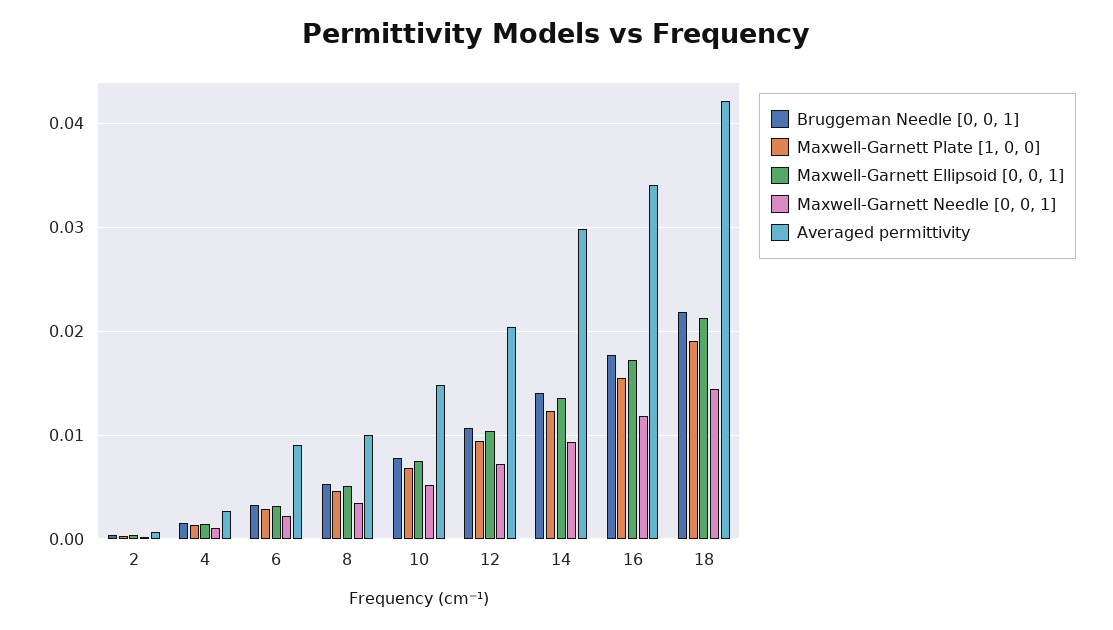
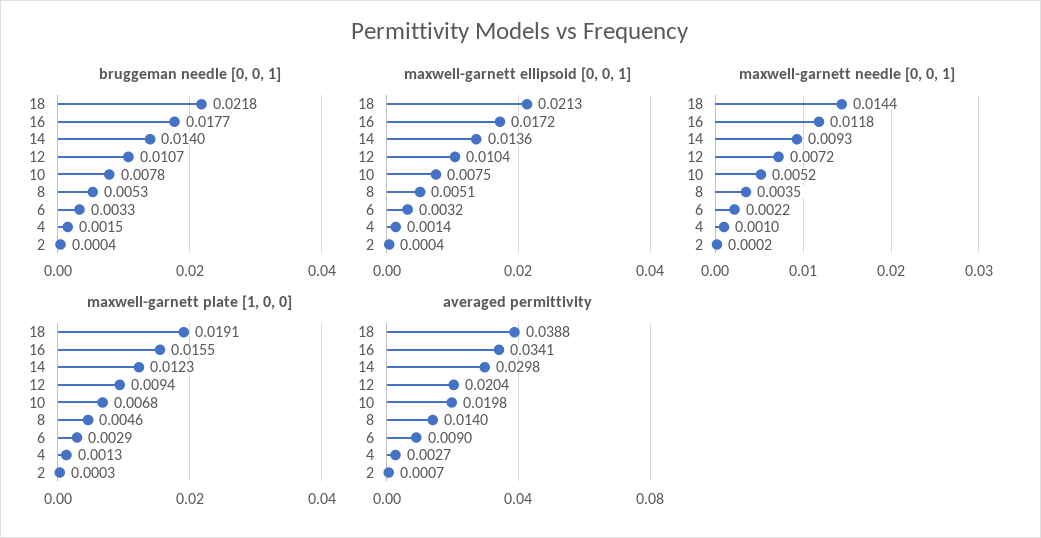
  {
    "Bruggeman Needle [0, 0, 1]": {
      "2": 0.0004,
      "4": 0.0015,
      "6": 0.0033,
      "8": 0.0053,
      "10": 0.0078,
      "12": 0.0107,
      "14": 0.014,
      "16": 0.0177,
      "18": 0.0218
    },
    "Maxwell-Garnett Plate [1, 0, 0]": {
      "2": 0.0003,
      "4": 0.0013,
      "6": 0.0029,
      "8": 0.0046,
      "10": 0.0068,
      "12": 0.0094,
      "14": 0.0123,
      "16": 0.0155,
      "18": 0.0191
    },
    "Maxwell-Garnett Ellipsoid [0, 0, 1]": {
      "2": 0.0004,
      "4": 0.0014,
      "6": 0.0032,
      "8": 0.0051,
      "10": 0.0075,
      "12": 0.0104,
      "14": 0.0136,
      "16": 0.0172,
      "18": 0.0213
    },
    "Maxwell-Garnett Needle [0, 0, 1]": {
      "2": 0.0002,
      "4": 0.001,
      "6": 0.0022,
      "8": 0.0035,
      "10": 0.0052,
      "12": 0.0072,
      "14": 0.0093,
      "16": 0.0118,
      "18": 0.0144
    },
    "Averaged permittivity": {
      "2": 0.0007,
      "4": 0.0027,
      "6": 0.009,
-     "8": 0.01,
+     "8": 0.014,
-     "10": 0.015,
+     "10": 0.0198,
      "12": 0.0204,
      "14": 0.0298,
      "16": 0.0341,
-     "18": 0.042
+     "18": 0.0388
    }
  }

